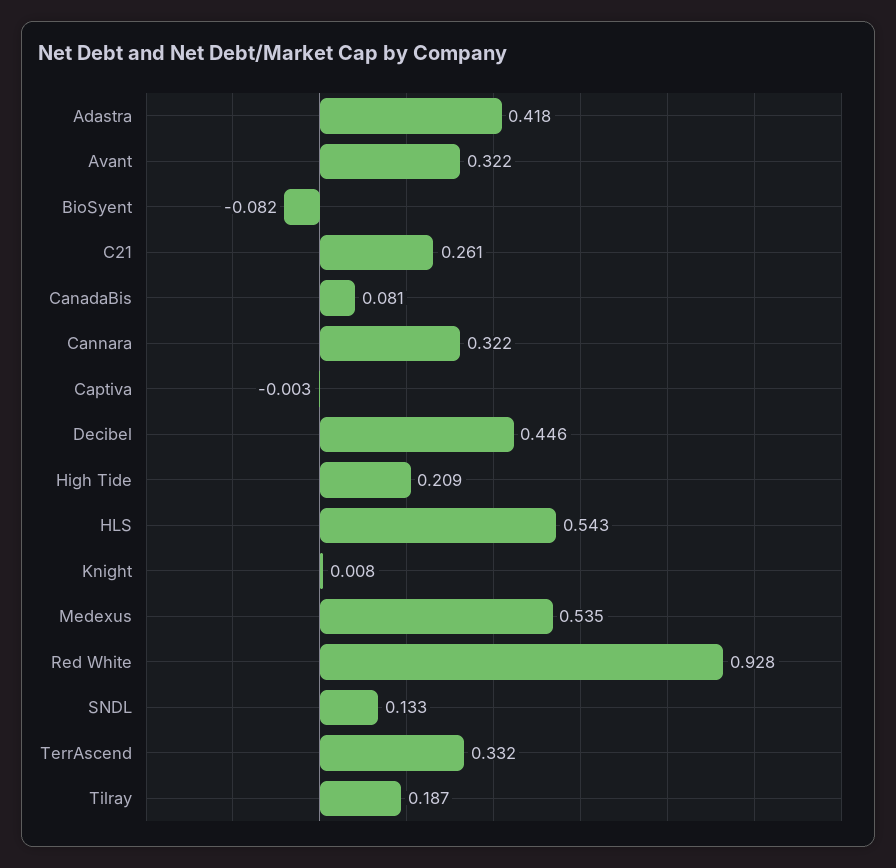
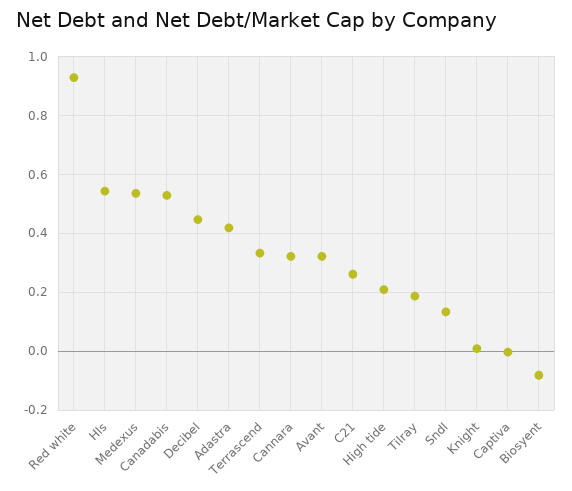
  {
    "Adastra": 0.418,
    "Avant": 0.322,
    "BioSyent": -0.082,
    "C21": 0.261,
-   "CanadaBis": 0.081,
+   "CanadaBis": 0.525,
    "Cannara": 0.322,
    "Captiva": -0.003,
    "Decibel": 0.446,
    "High Tide": 0.209,
    "HLS": 0.543,
    "Knight": 0.008,
    "Medexus": 0.535,
    "Red White": 0.928,
    "SNDL": 0.133,
    "TerrAscend": 0.332,
    "Tilray": 0.187
  }

